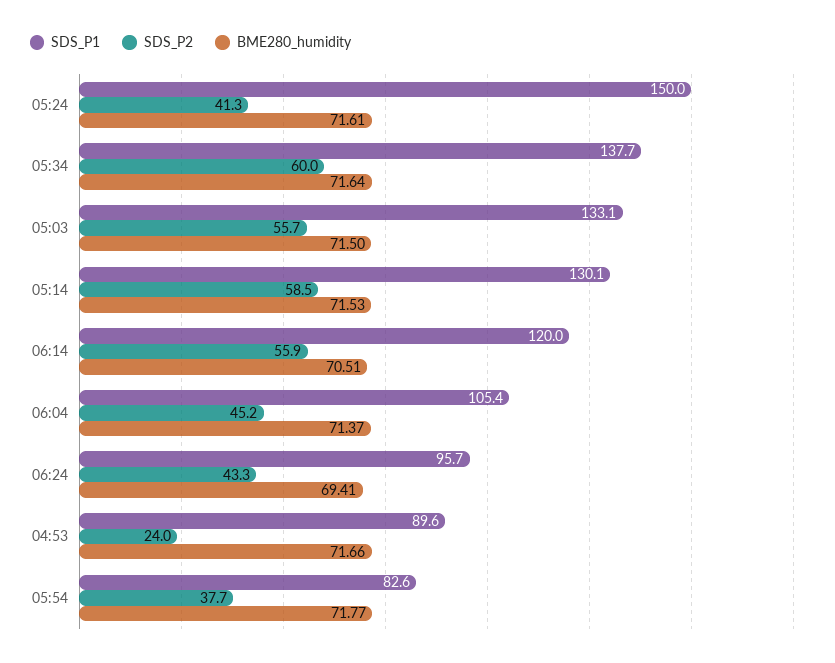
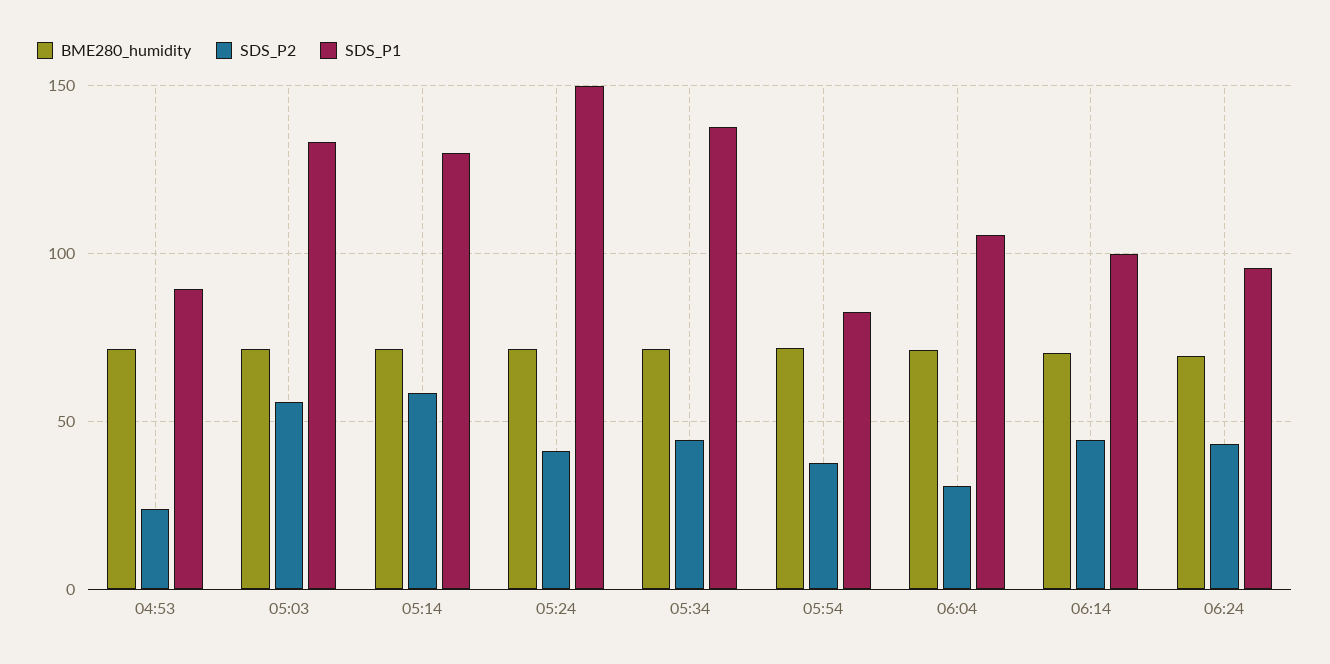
  {
    "SDS_P1": {
      "05:24": 150,
      "05:34": 137.7,
      "05:03": 133.1,
      "05:14": 130.1,
-     "06:14": 120,
+     "06:14": 100,
      "06:04": 105.4,
      "06:24": 95.7,
      "04:53": 89.6,
      "05:54": 82.6
    },
    "SDS_P2": {
      "05:24": 41.3,
-     "05:34": 60,
+     "05:34": 45,
      "05:03": 55.7,
      "05:14": 58.5,
-     "06:14": 55.9,
+     "06:14": 45,
-     "06:04": 45.2,
+     "06:04": 30,
      "06:24": 43.3,
      "04:53": 24,
      "05:54": 37.7
    },
    "BME280_humidity": {
      "05:24": 71.61,
      "05:34": 71.64,
      "05:03": 71.5,
      "05:14": 71.53,
      "06:14": 70.51,
      "06:04": 71.37,
      "06:24": 69.41,
      "04:53": 71.66,
      "05:54": 71.77
    }
  }

